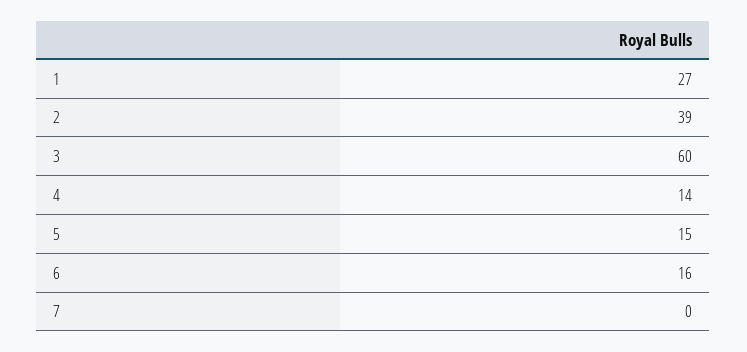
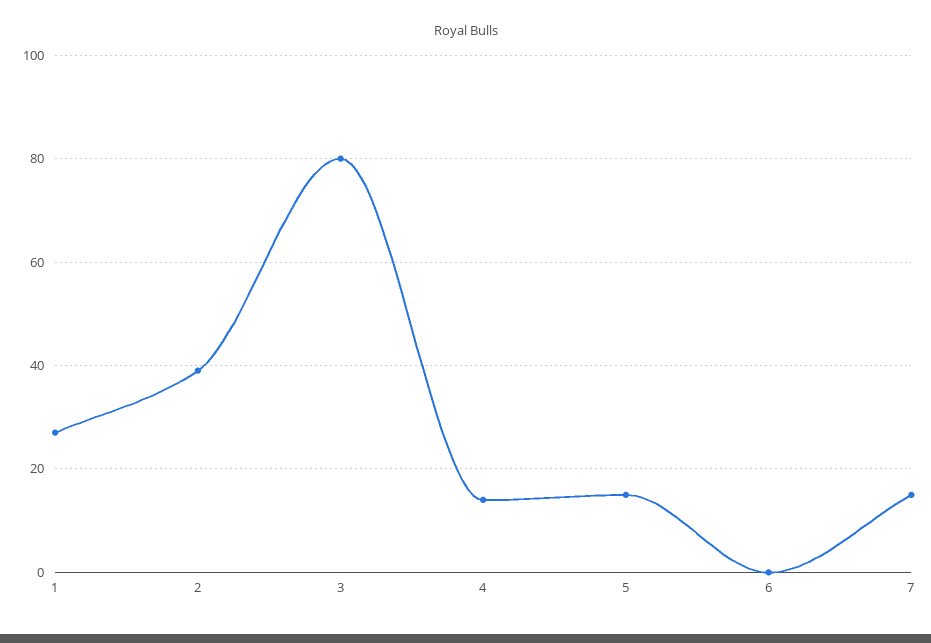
  {
    "1": 27,
    "2": 39,
-   "3": 60,
+   "3": 80,
    "4": 14,
    "5": 15,
-   "6": 16,
+   "6": 0,
-   "7": 0
+   "7": 15
  }

